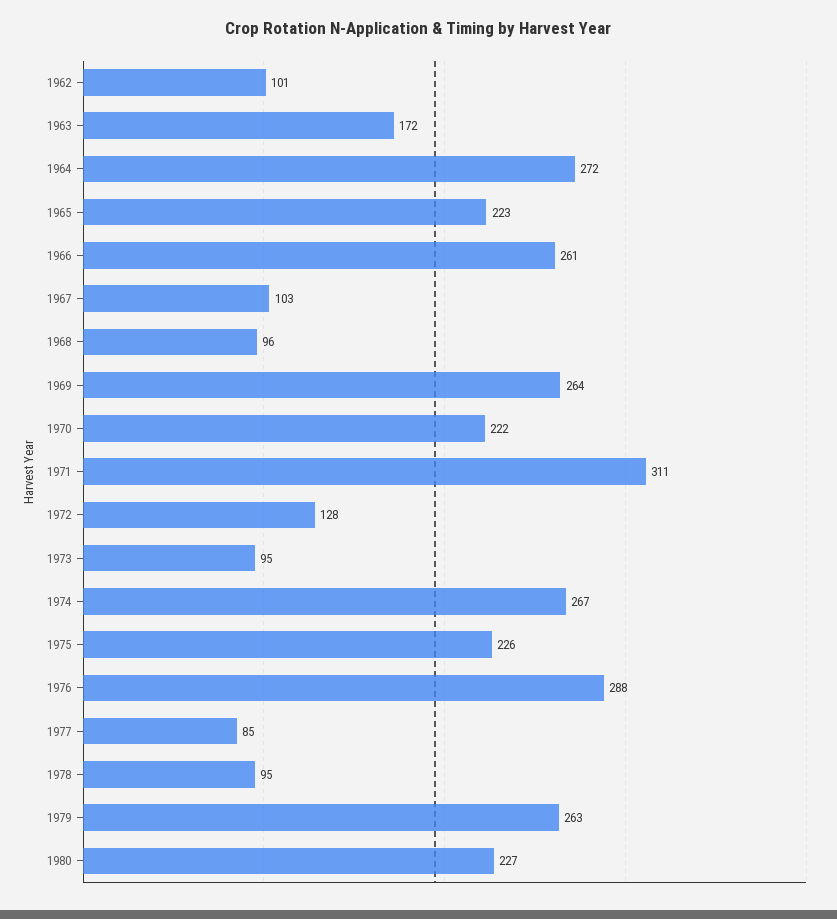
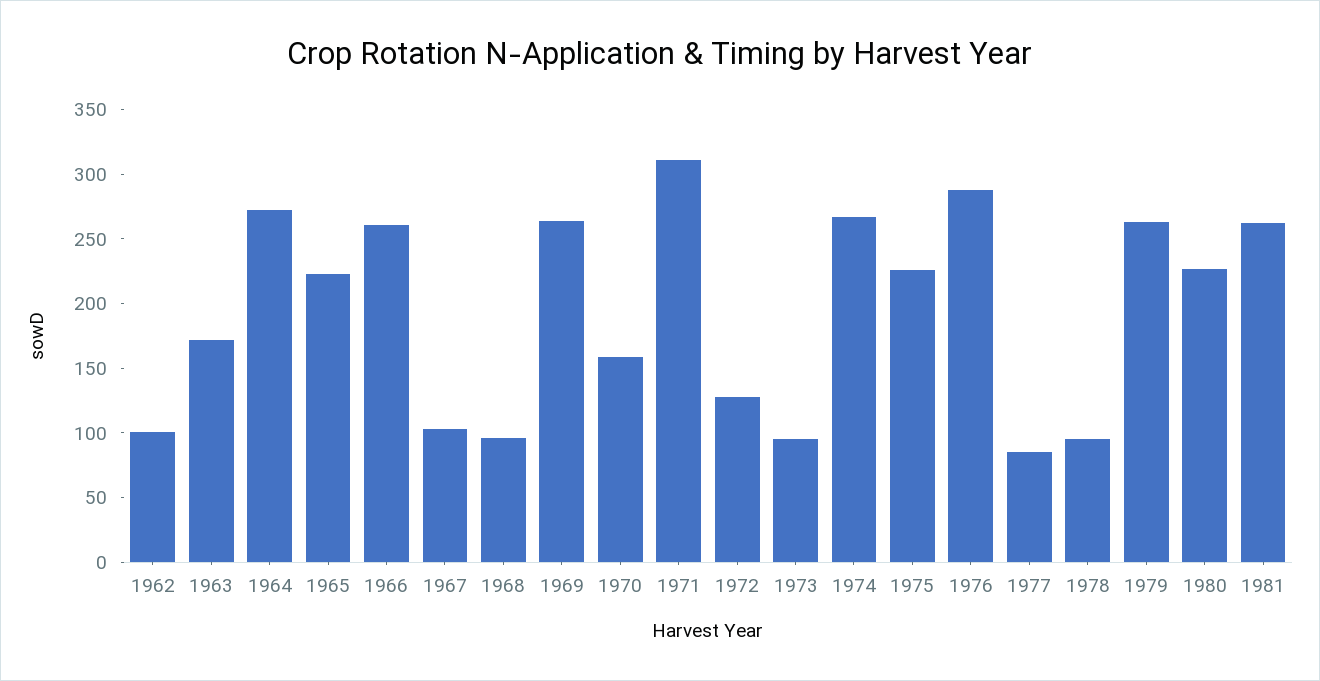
  {
    "1962": 101,
    "1963": 172,
    "1964": 272,
    "1965": 223,
    "1966": 261,
    "1967": 103,
    "1968": 96,
    "1969": 264,
-   "1970": 222,
+   "1970": 160,
    "1971": 311,
    "1972": 128,
    "1973": 95,
    "1974": 267,
    "1975": 226,
    "1976": 288,
    "1977": 85,
    "1978": 95,
    "1979": 263,
-   "1980": 227
+   "1980": 227,
+   "1981": 260
  }

